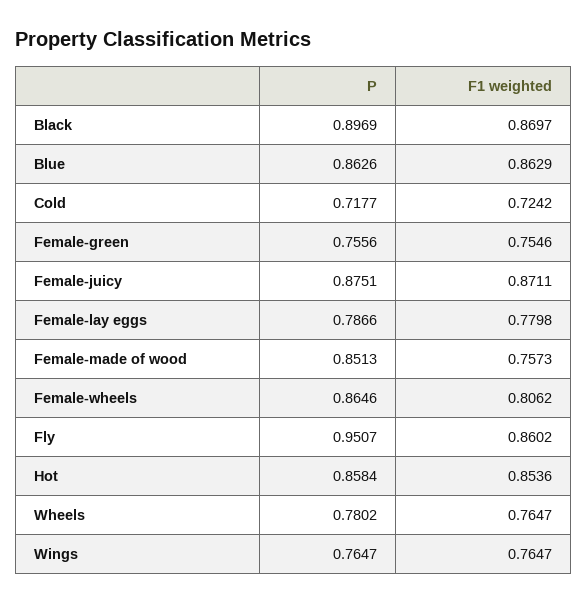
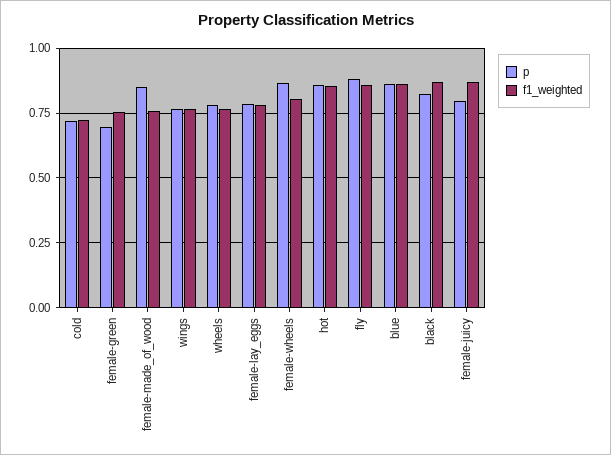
  {
    "P": {
-     "Black": 0.8969,
+     "Black": 0.825,
      "Blue": 0.8626,
      "Cold": 0.7177,
-     "Female-green": 0.7556,
+     "Female-green": 0.7,
-     "Female-juicy": 0.8751,
+     "Female-juicy": 0.8,
      "Female-lay eggs": 0.7866,
      "Female-made of wood": 0.8513,
      "Female-wheels": 0.8646,
-     "Fly": 0.9507,
+     "Fly": 0.875,
      "Hot": 0.8584,
      "Wheels": 0.7802,
      "Wings": 0.7647
    },
    "F1 weighted": {
      "Black": 0.8697,
      "Blue": 0.8629,
      "Cold": 0.7242,
      "Female-green": 0.7546,
      "Female-juicy": 0.8711,
      "Female-lay eggs": 0.7798,
      "Female-made of wood": 0.7573,
      "Female-wheels": 0.8062,
      "Fly": 0.8602,
      "Hot": 0.8536,
      "Wheels": 0.7647,
      "Wings": 0.7647
    }
  }

